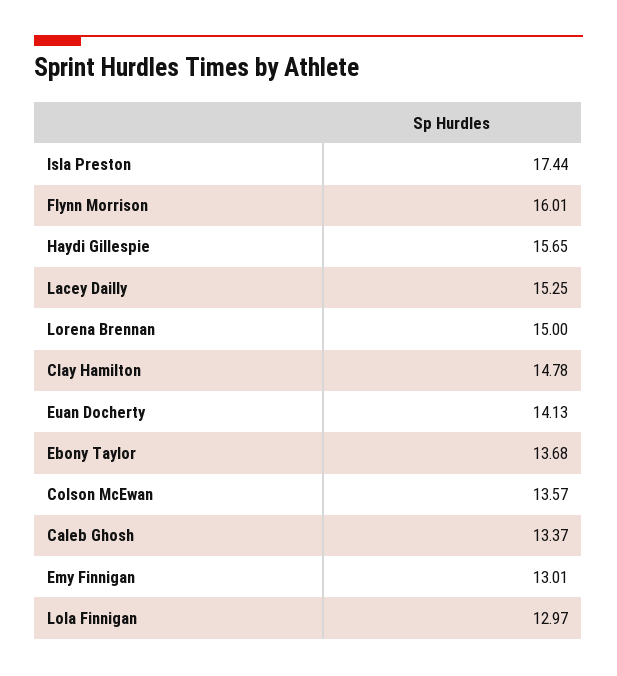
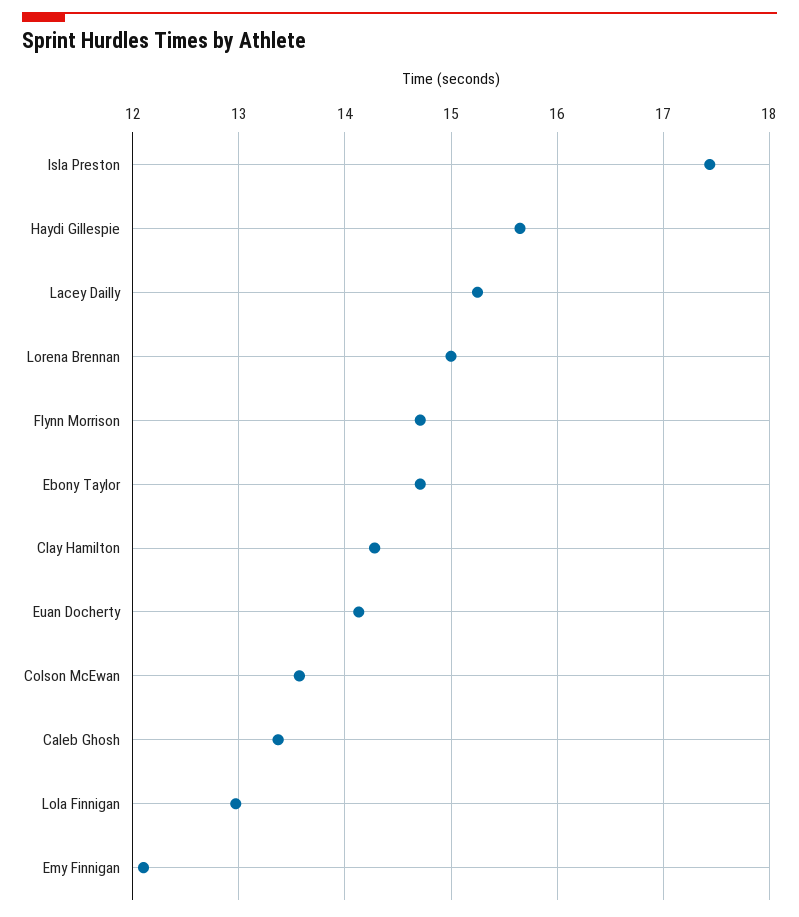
  {
    "Isla Preston": 17.44,
-   "Flynn Morrison": 16.01,
+   "Flynn Morrison": 14.7,
    "Haydi Gillespie": 15.65,
    "Lacey Dailly": 15.25,
    "Lorena Brennan": 15,
-   "Clay Hamilton": 14.78,
+   "Clay Hamilton": 14.3,
    "Euan Docherty": 14.13,
-   "Ebony Taylor": 13.68,
+   "Ebony Taylor": 14.7,
    "Colson McEwan": 13.57,
    "Caleb Ghosh": 13.37,
-   "Emy Finnigan": 13.01,
+   "Emy Finnigan": 12.1,
    "Lola Finnigan": 12.97
  }

